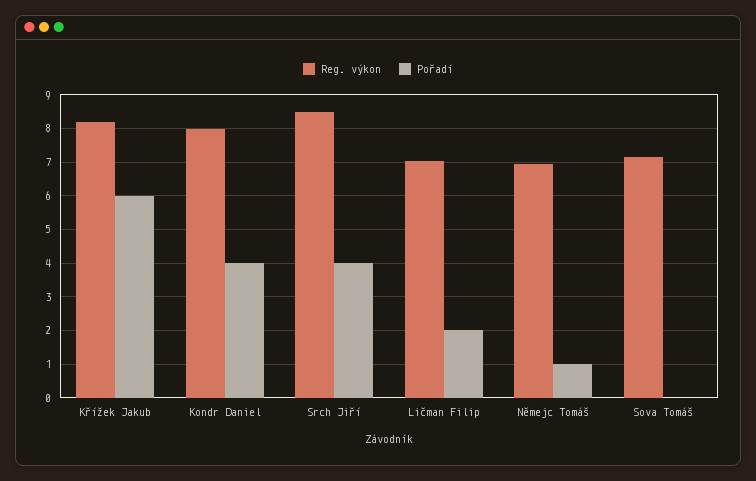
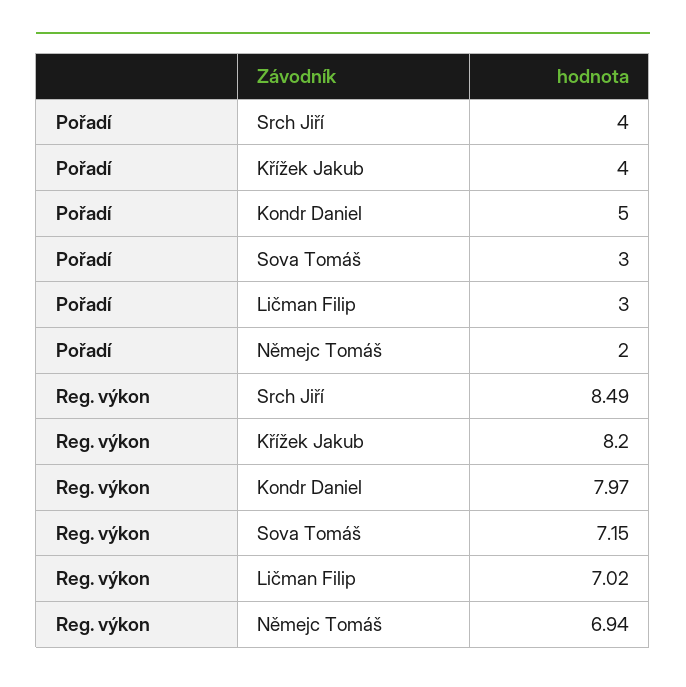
  {
    "Reg. výkon": {
      "Křížek Jakub": 8.2,
      "Kondr Daniel": 7.97,
      "Srch Jiří": 8.49,
      "Ličman Filip": 7.02,
      "Němejc Tomáš": 6.94,
      "Sova Tomáš": 7.15
    },
    "Pořadí": {
-     "Křížek Jakub": 6,
+     "Křížek Jakub": 4,
-     "Kondr Daniel": 4,
+     "Kondr Daniel": 5,
      "Srch Jiří": 4,
-     "Ličman Filip": 2,
+     "Ličman Filip": 3,
-     "Němejc Tomáš": 1,
+     "Němejc Tomáš": 2,
-     "Sova Tomáš": 0
+     "Sova Tomáš": 3
    }
  }

